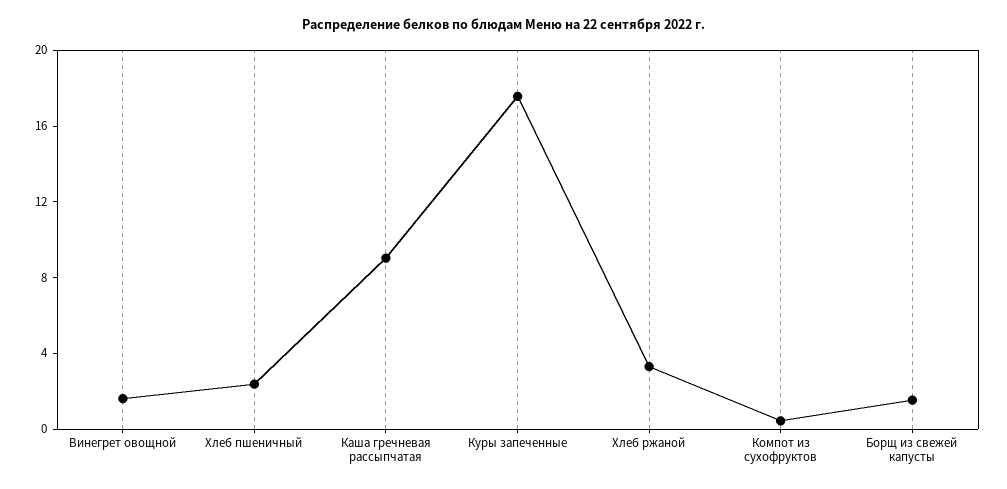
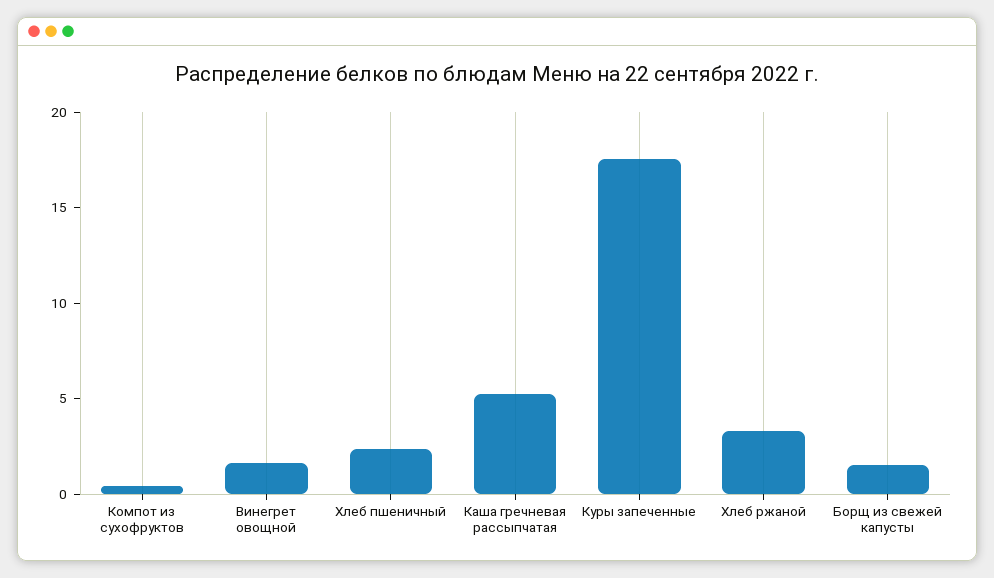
  {
    "Винегрет овощной": 2,
    "Хлеб пшеничный": 2,
-   "Каша гречневая рассыпчатая": 9,
+   "Каша гречневая рассыпчатая": 5,
    "Куры запеченные": 18,
    "Хлеб ржаной": 3,
    "Компот из сухофруктов": 0,
    "Борщ из свежей капусты": 2
  }

